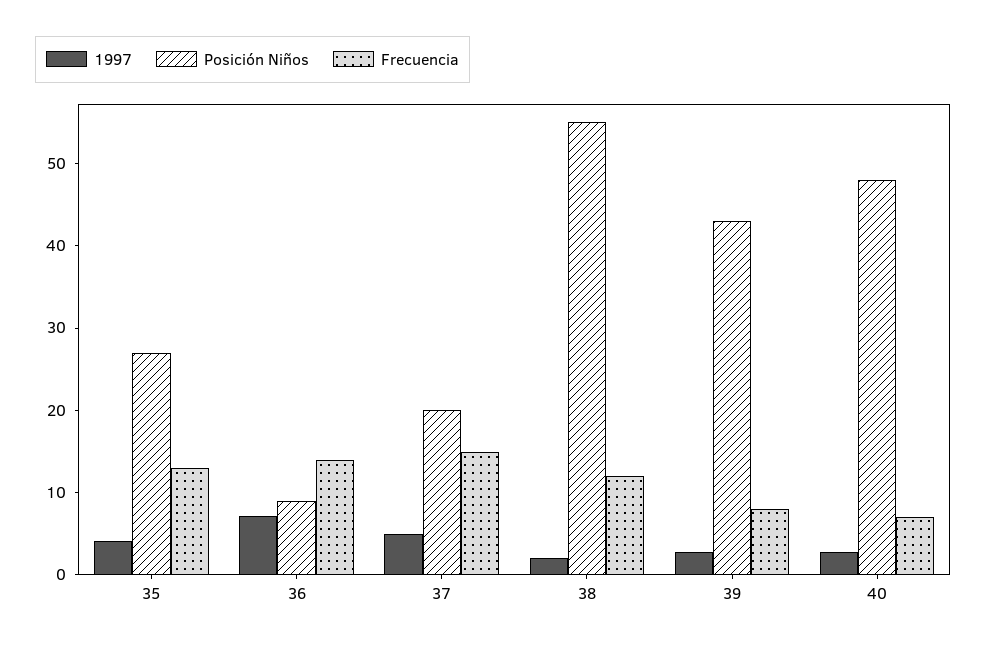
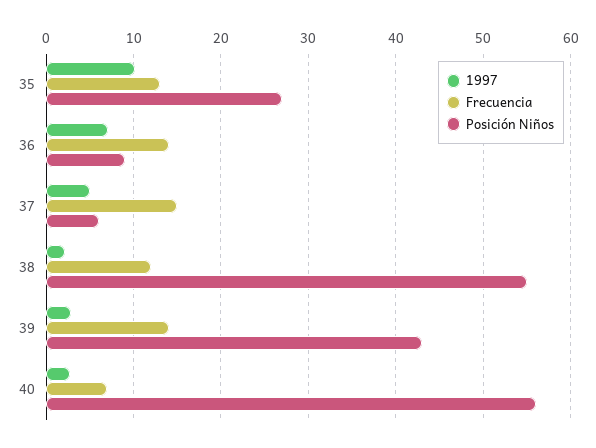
  {
    "1997": {
-     "35": 4,
+     "35": 10,
      "36": 7,
      "37": 5,
      "38": 2,
      "39": 3,
      "40": 3
    },
    "Posición Niños": {
      "35": 27,
      "36": 9,
-     "37": 20,
+     "37": 6,
      "38": 55,
      "39": 43,
-     "40": 48
+     "40": 56
    },
    "Frecuencia": {
      "35": 13,
      "36": 14,
      "37": 15,
      "38": 12,
-     "39": 8,
+     "39": 14,
      "40": 7
    }
  }

